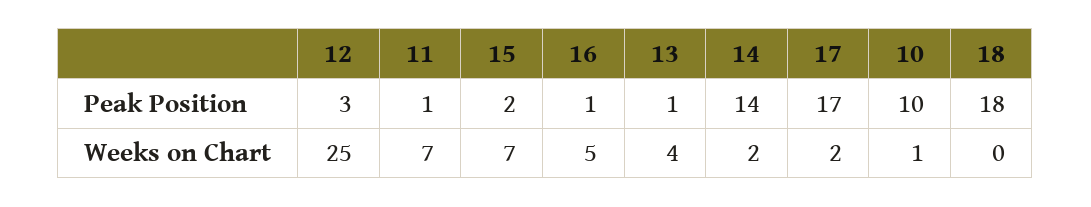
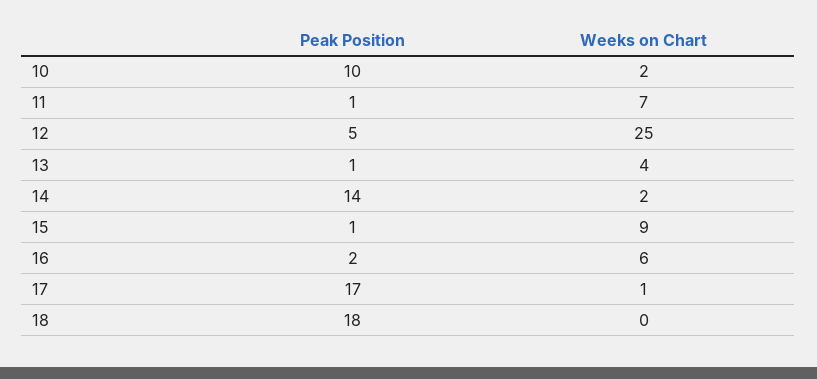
  {
    "12": {
-     "Peak Position": 3,
+     "Peak Position": 5,
      "Weeks on Chart": 25
    },
    "11": {
      "Peak Position": 1,
      "Weeks on Chart": 7
    },
    "15": {
-     "Peak Position": 2,
+     "Peak Position": 1,
-     "Weeks on Chart": 7
+     "Weeks on Chart": 9
    },
    "16": {
-     "Peak Position": 1,
+     "Peak Position": 2,
-     "Weeks on Chart": 5
+     "Weeks on Chart": 6
    },
    "13": {
      "Peak Position": 1,
      "Weeks on Chart": 4
    },
    "14": {
      "Peak Position": 14,
      "Weeks on Chart": 2
    },
    "17": {
      "Peak Position": 17,
-     "Weeks on Chart": 2
+     "Weeks on Chart": 1
    },
    "10": {
      "Peak Position": 10,
-     "Weeks on Chart": 1
+     "Weeks on Chart": 2
    },
    "18": {
      "Peak Position": 18,
      "Weeks on Chart": 0
    }
  }

